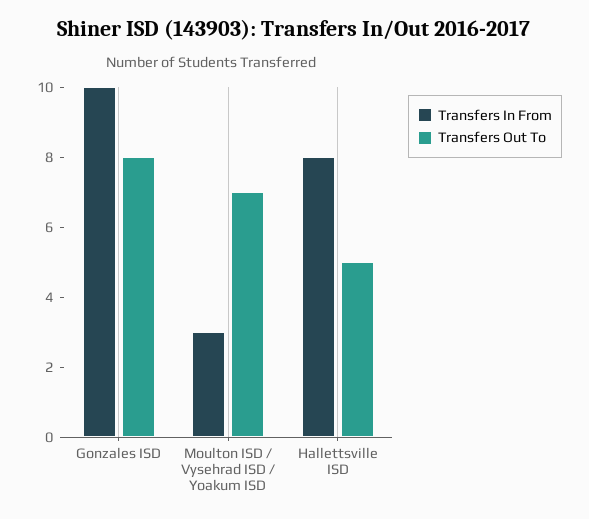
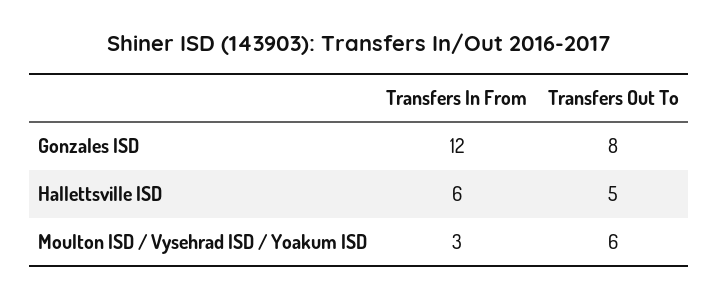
  {
    "Transfers In From": {
-     "Gonzales ISD": 10,
+     "Gonzales ISD": 12,
      "Moulton ISD / Vysehrad ISD / Yoakum ISD": 3,
-     "Hallettsville ISD": 8
+     "Hallettsville ISD": 6
    },
    "Transfers Out To": {
      "Gonzales ISD": 8,
-     "Moulton ISD / Vysehrad ISD / Yoakum ISD": 7,
+     "Moulton ISD / Vysehrad ISD / Yoakum ISD": 6,
      "Hallettsville ISD": 5
    }
  }

